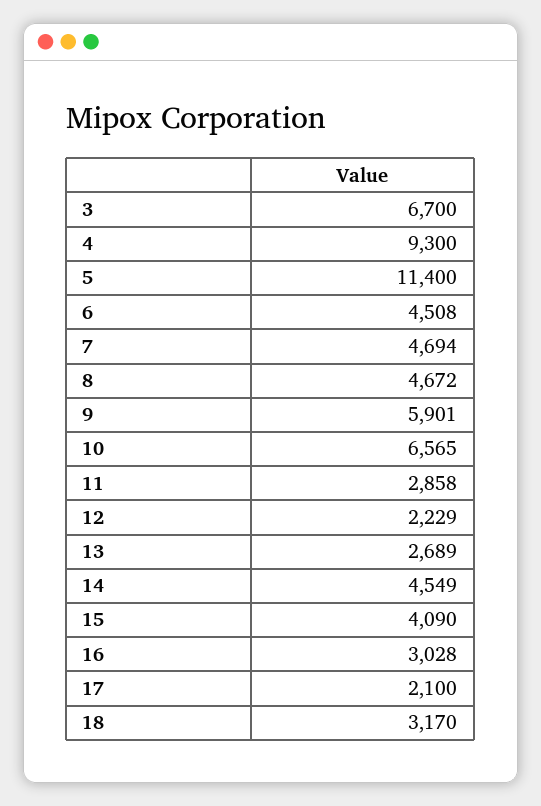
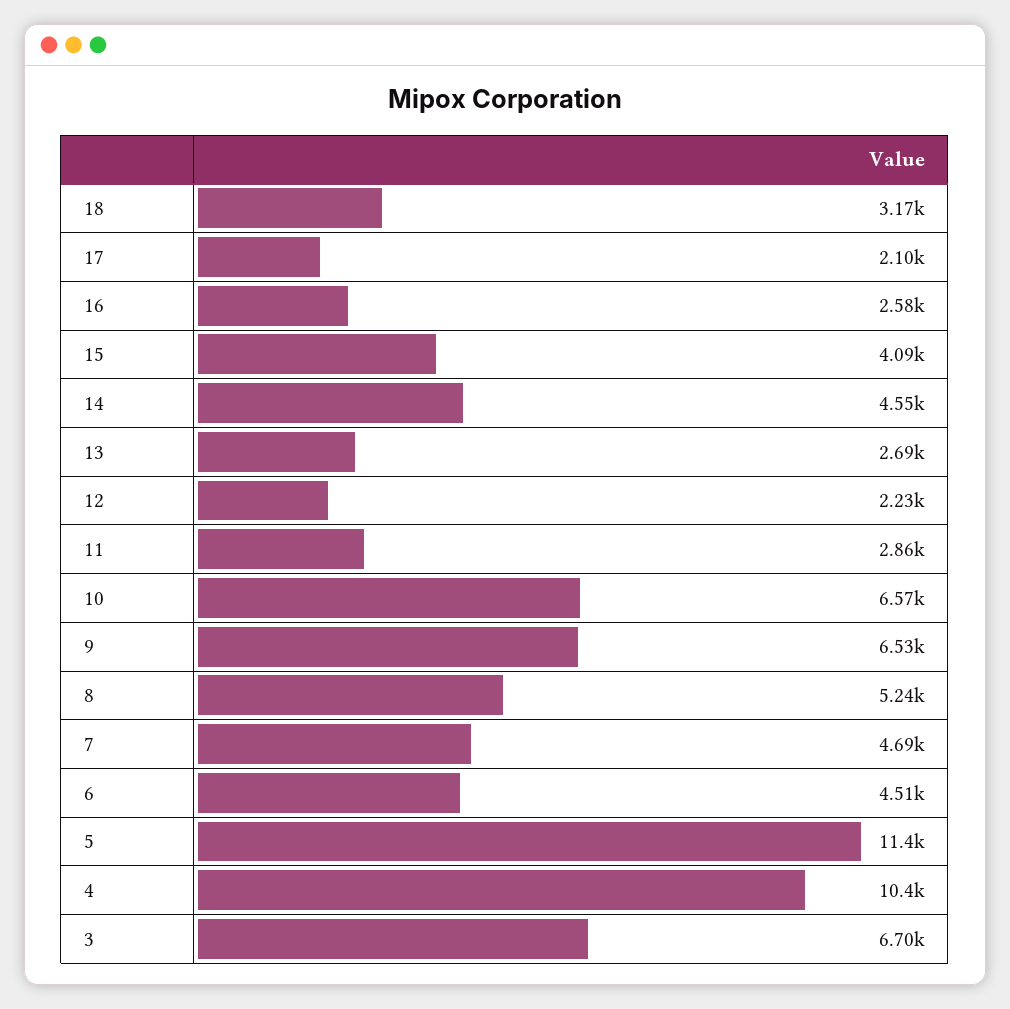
  {
    "3": 6700,
-   "4": 9300,
+   "4": 10400,
    "5": 11400,
    "6": 4508,
    "7": 4694,
-   "8": 4672,
+   "8": 5240,
-   "9": 5901,
+   "9": 6530,
    "10": 6565,
    "11": 2858,
    "12": 2229,
    "13": 2689,
    "14": 4549,
    "15": 4090,
-   "16": 3028,
+   "16": 2580,
    "17": 2100,
    "18": 3170
  }

